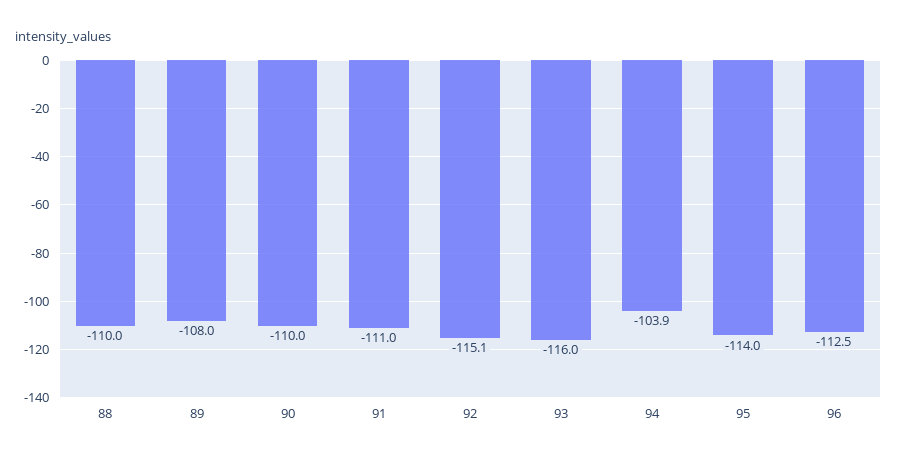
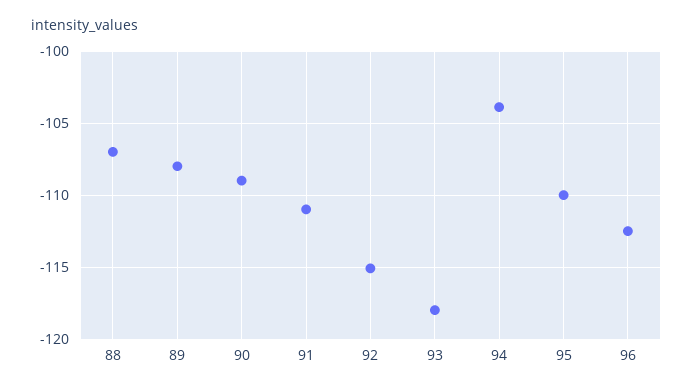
  {
-   "88": -110,
+   "88": -107,
    "89": -108,
-   "90": -110,
+   "90": -109,
    "91": -111,
    "92": -115.1,
-   "93": -116,
+   "93": -118,
    "94": -103.9,
-   "95": -114,
+   "95": -110,
    "96": -112.5
  }

